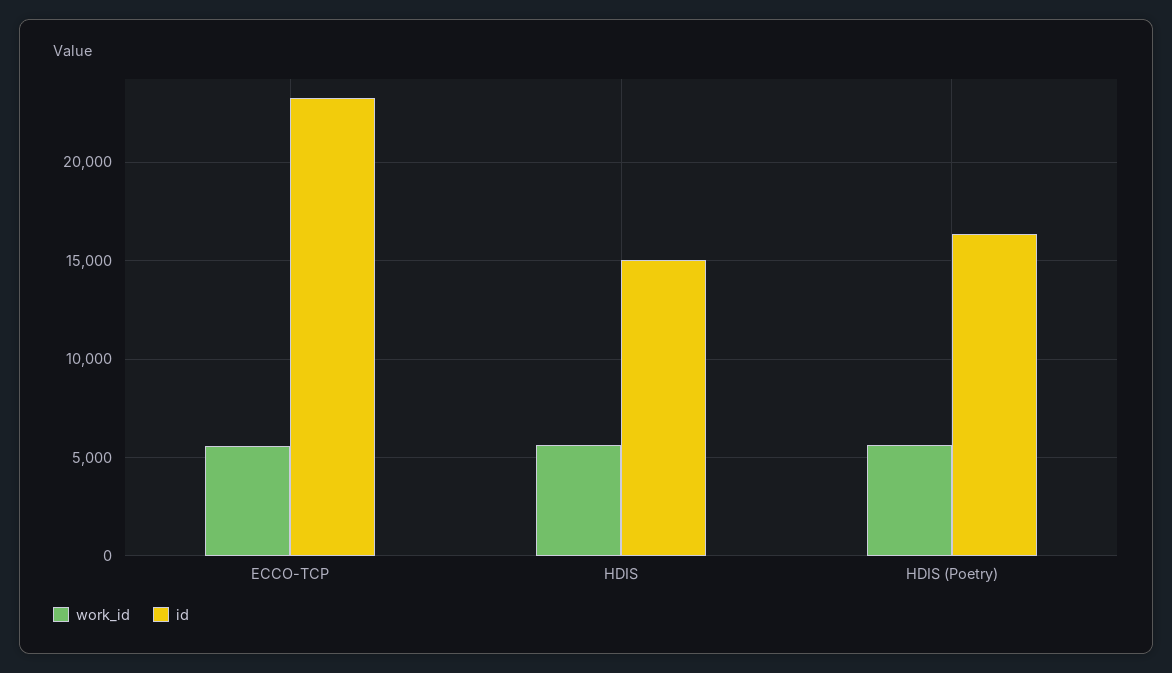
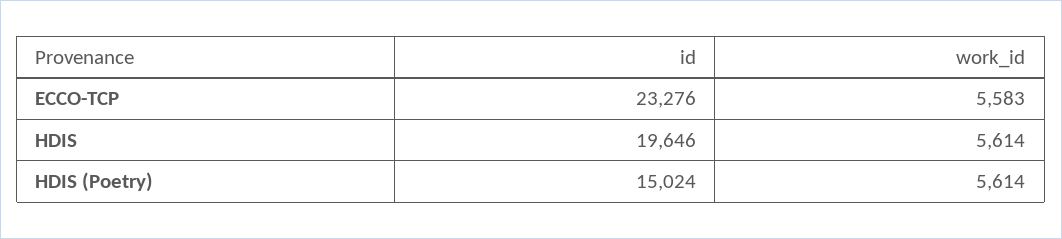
  {
    "work_id": {
      "ECCO-TCP": 5583,
      "HDIS": 5614,
      "HDIS (Poetry)": 5614
    },
    "id": {
      "ECCO-TCP": 23276,
-     "HDIS": 15000,
+     "HDIS": 19646,
-     "HDIS (Poetry)": 16500
+     "HDIS (Poetry)": 15024
    }
  }

